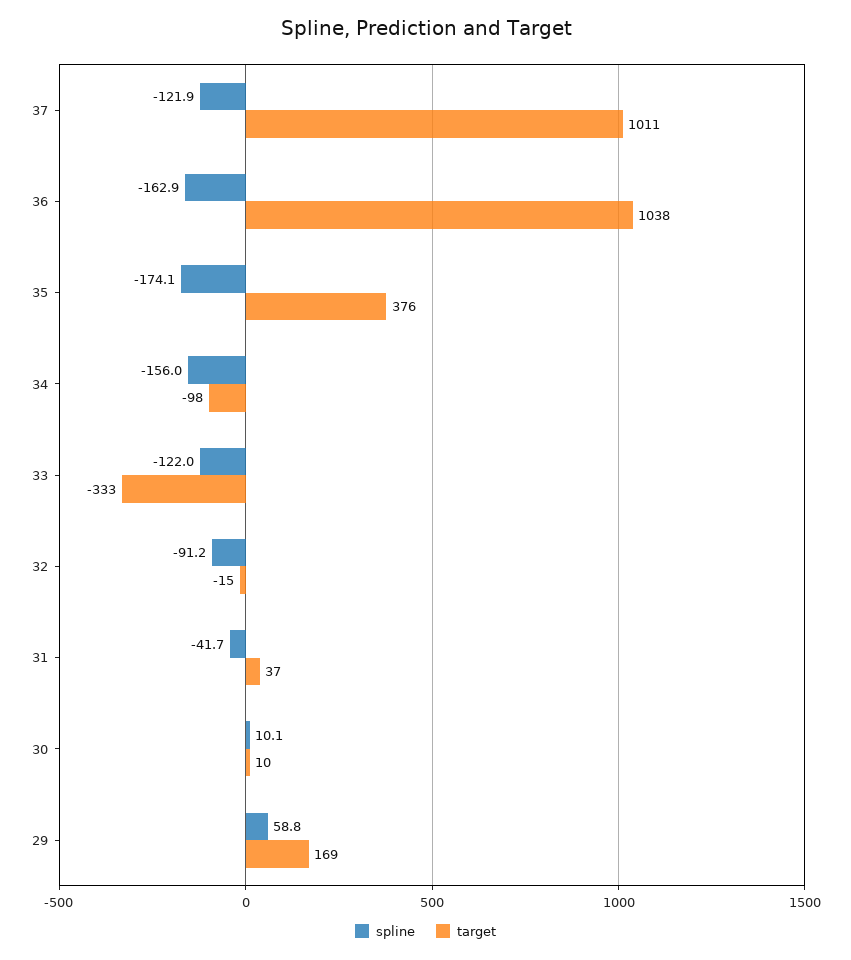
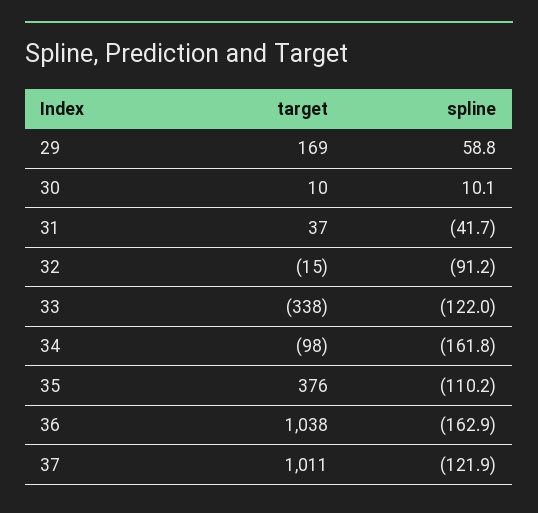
  {
    "spline": {
      "37": -121.9,
      "36": -162.9,
-     "35": -174.1,
+     "35": -110.2,
-     "34": -156,
+     "34": -161.8,
      "33": -122,
      "32": -91.2,
      "31": -41.7,
      "30": 10.1,
      "29": 58.8
    },
    "target": {
      "37": 1011,
      "36": 1038,
      "35": 376,
      "34": -98,
-     "33": -333,
+     "33": -338,
      "32": -15,
      "31": 37,
      "30": 10,
      "29": 169
    }
  }

